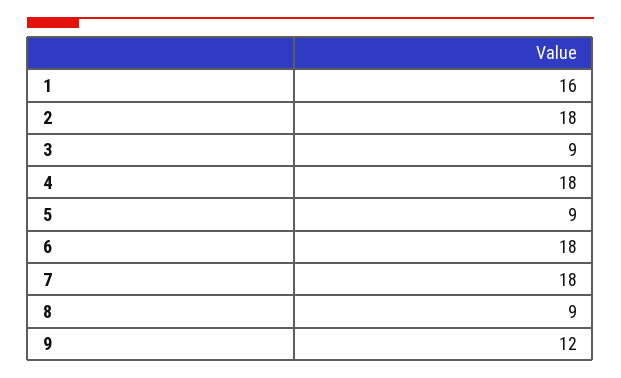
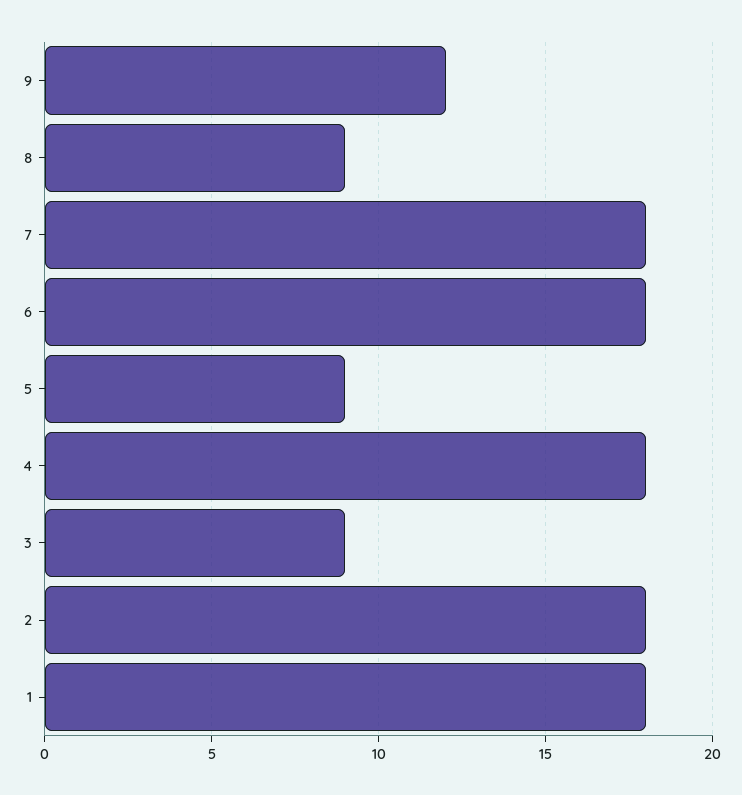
  {
-   "1": 16,
+   "1": 18,
    "2": 18,
    "3": 9,
    "4": 18,
    "5": 9,
    "6": 18,
    "7": 18,
    "8": 9,
    "9": 12
  }

